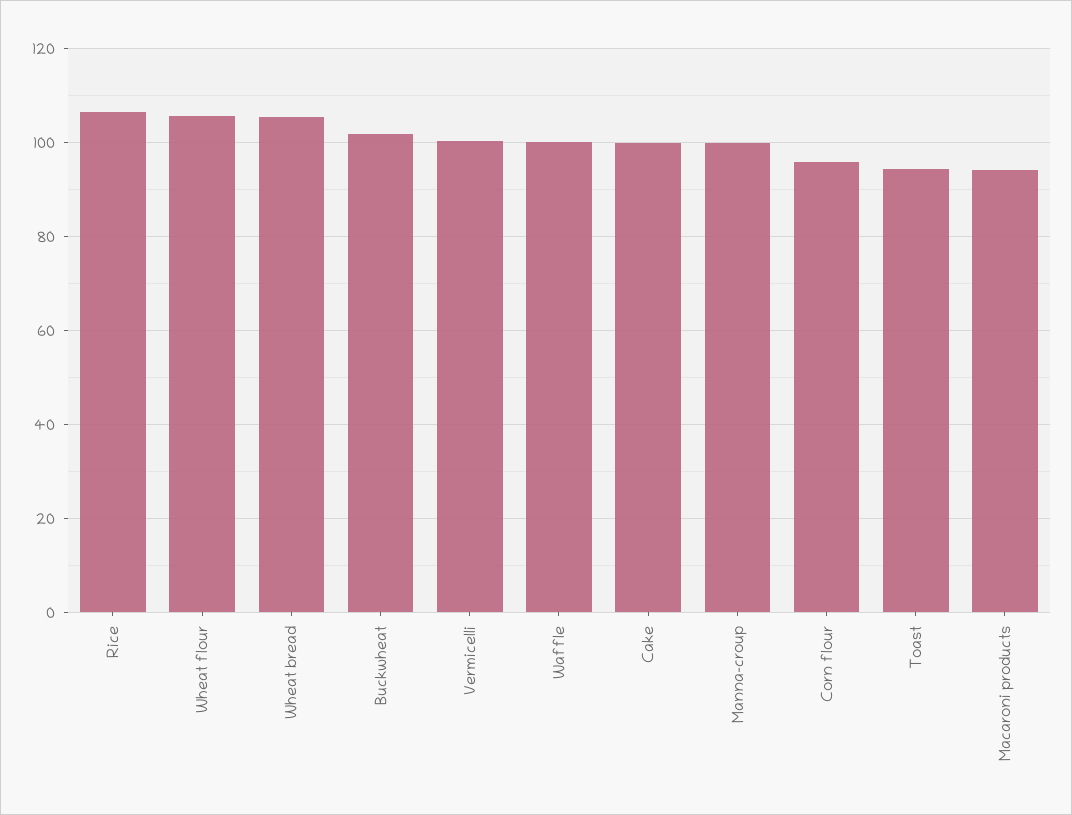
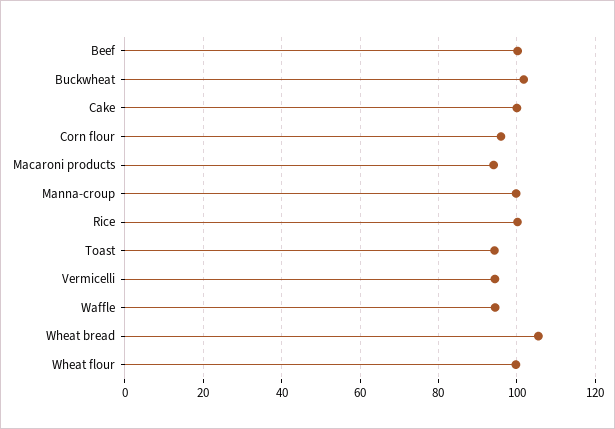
  {
-   "Rice": 106,
+   "Rice": 100,
-   "Wheat flour": 106,
+   "Wheat flour": 100,
    "Wheat bread": 106,
    "Buckwheat": 102,
-   "Vermicelli": 100,
+   "Vermicelli": 94,
-   "Waffle": 100,
+   "Waffle": 94,
    "Cake": 100,
    "Manna-croup": 100,
    "Corn flour": 96,
    "Toast": 94,
-   "Macaroni products": 94
+   "Macaroni products": 94,
+   "Beef": 100
  }

